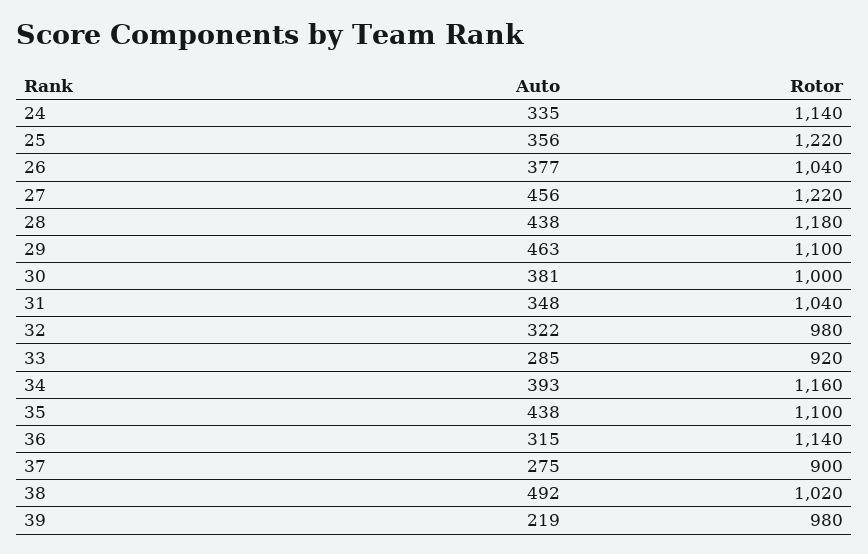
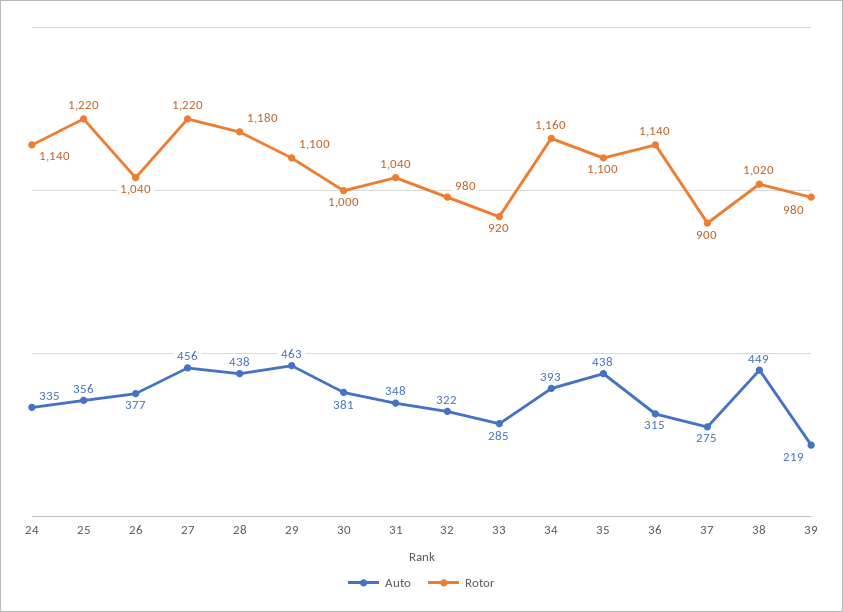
  {
    "Auto": {
      "24": 335,
      "25": 356,
      "26": 377,
      "27": 456,
      "28": 438,
      "29": 463,
      "30": 381,
      "31": 348,
      "32": 322,
      "33": 285,
      "34": 393,
      "35": 438,
      "36": 315,
      "37": 275,
-     "38": 492,
+     "38": 449,
      "39": 219
    },
    "Rotor": {
      "24": 1140,
      "25": 1220,
      "26": 1040,
      "27": 1220,
      "28": 1180,
      "29": 1100,
      "30": 1000,
      "31": 1040,
      "32": 980,
      "33": 920,
      "34": 1160,
      "35": 1100,
      "36": 1140,
      "37": 900,
      "38": 1020,
      "39": 980
    }
  }

